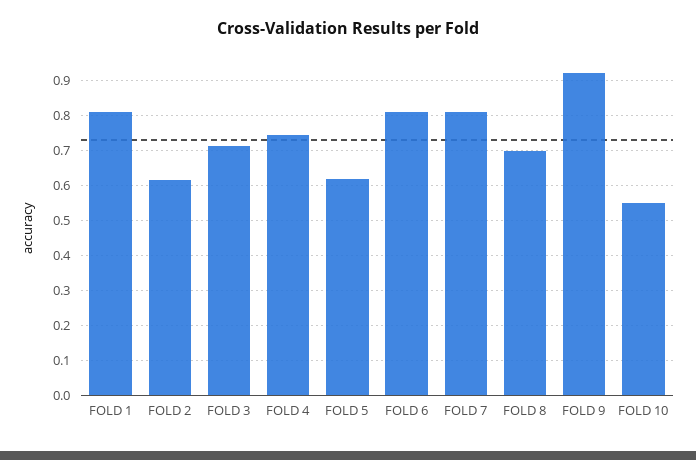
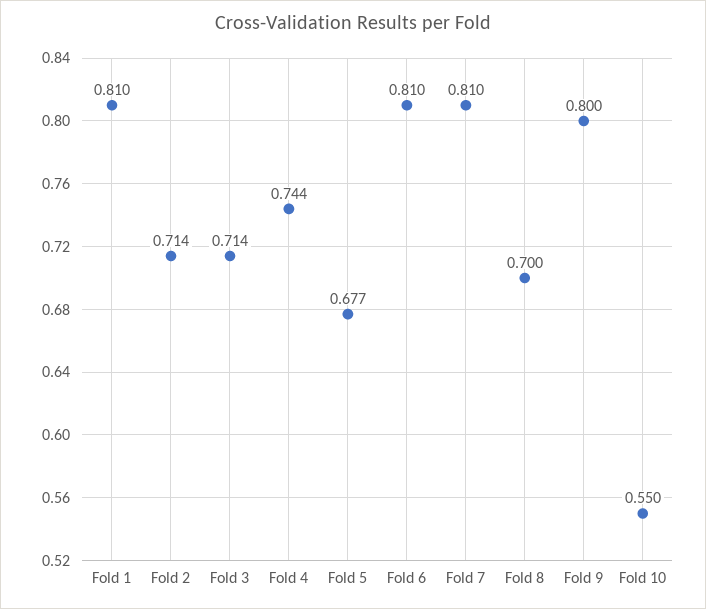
  {
    "FOLD 1": 0.81,
-   "FOLD 2": 0.62,
+   "FOLD 2": 0.714,
    "FOLD 3": 0.714,
    "FOLD 4": 0.744,
-   "FOLD 5": 0.62,
+   "FOLD 5": 0.677,
    "FOLD 6": 0.81,
    "FOLD 7": 0.81,
    "FOLD 8": 0.7,
-   "FOLD 9": 0.92,
+   "FOLD 9": 0.8,
    "FOLD 10": 0.55
  }

